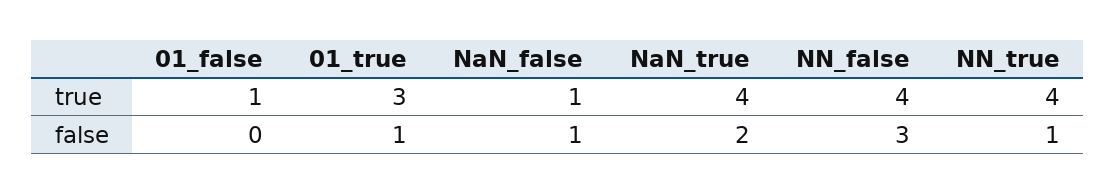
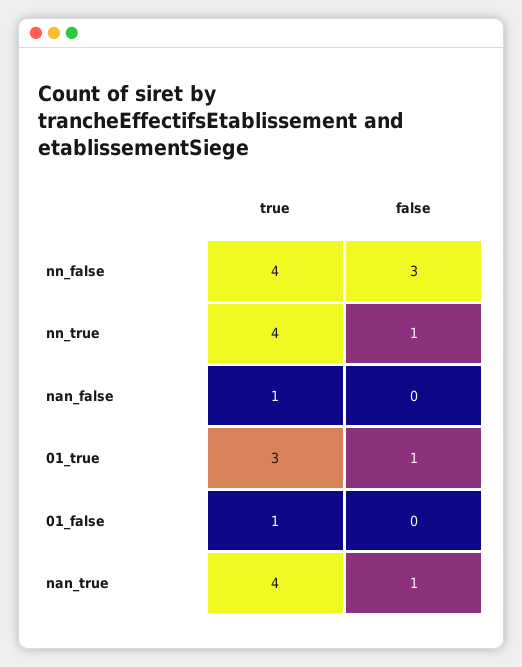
  {
    "01_false": {
      "true": 1,
      "false": 0
    },
    "01_true": {
      "true": 3,
      "false": 1
    },
    "NaN_false": {
      "true": 1,
-     "false": 1
+     "false": 0
    },
    "NaN_true": {
      "true": 4,
-     "false": 2
+     "false": 1
    },
    "NN_false": {
      "true": 4,
      "false": 3
    },
    "NN_true": {
      "true": 4,
      "false": 1
    }
  }

